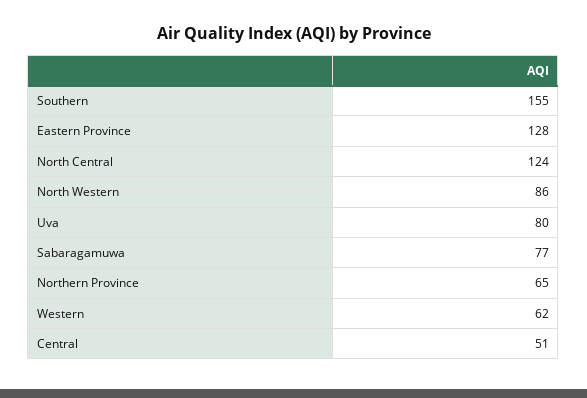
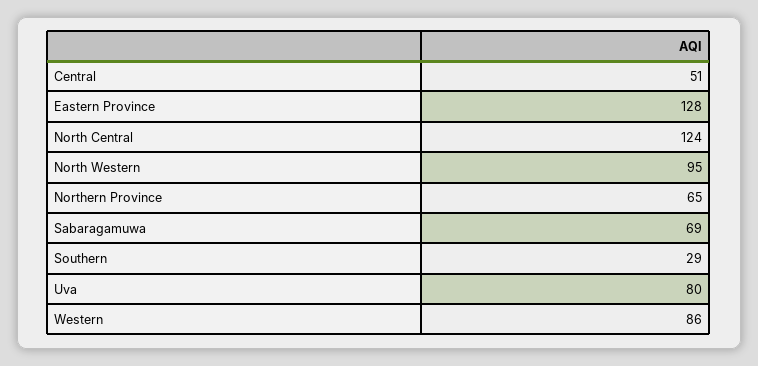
  {
-   "Southern": 155,
+   "Southern": 29,
    "Eastern Province": 128,
    "North Central": 124,
-   "North Western": 86,
+   "North Western": 95,
    "Uva": 80,
-   "Sabaragamuwa": 77,
+   "Sabaragamuwa": 69,
    "Northern Province": 65,
-   "Western": 62,
+   "Western": 86,
    "Central": 51
  }

